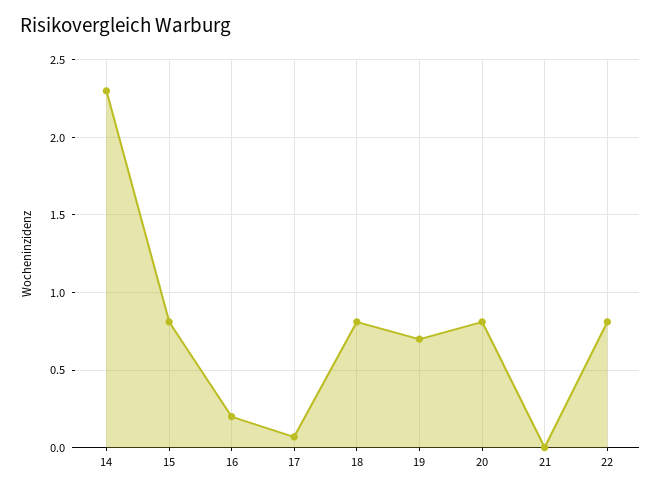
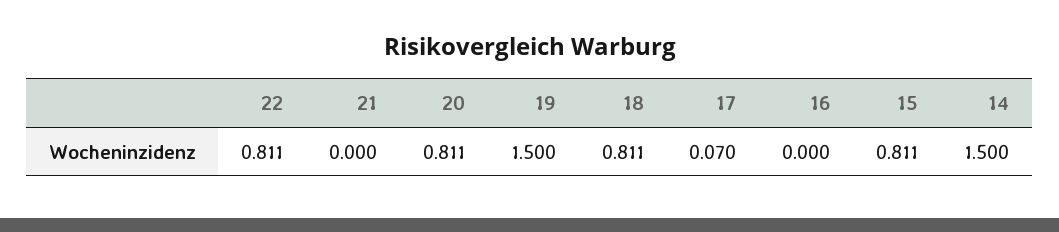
  {
-   "14": 2.3,
+   "14": 1.5,
    "15": 0.811,
-   "16": 0.2,
+   "16": 0,
    "17": 0.07,
    "18": 0.811,
-   "19": 0.7,
+   "19": 1.5,
    "20": 0.811,
    "21": 0,
    "22": 0.811
  }

